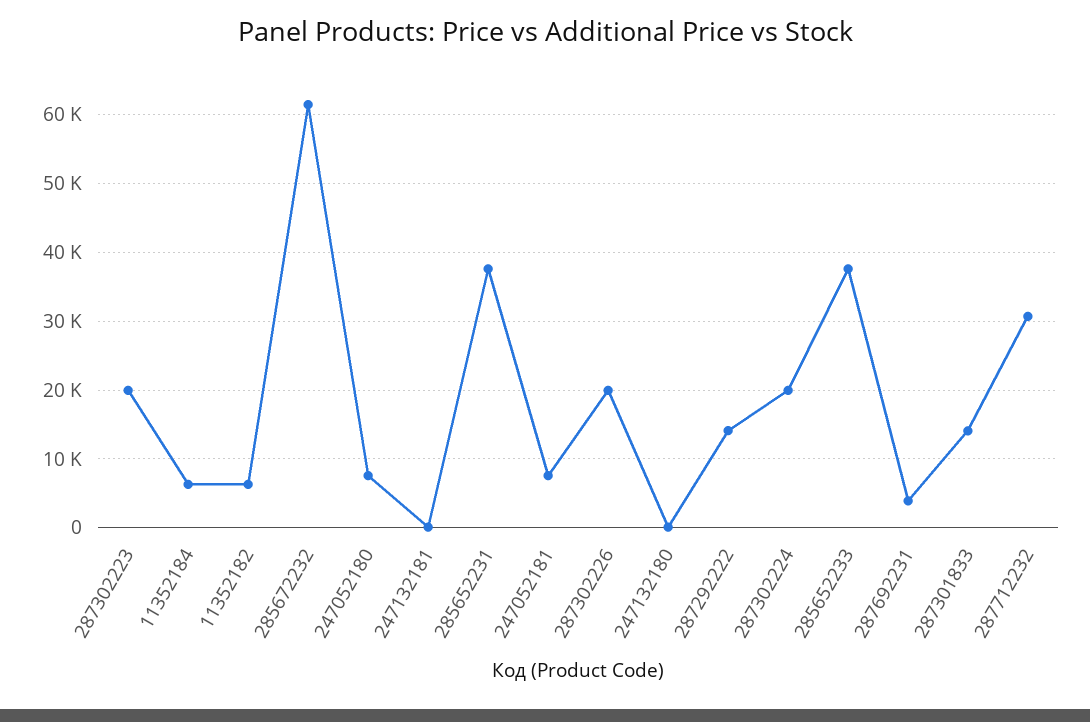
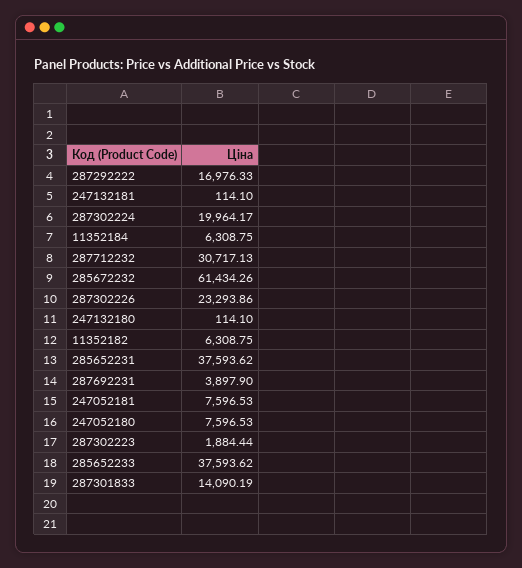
  {
-   "287302223": 20000,
+   "287302223": 1884.44,
    "11352184": 6308.75,
    "11352182": 6308.75,
    "285672232": 61434.26,
    "247052180": 7596.53,
    "247132181": 114.1,
    "285652231": 37593.62,
    "247052181": 7596.53,
-   "287302226": 20000,
+   "287302226": 23293.86,
    "247132180": 114.1,
-   "287292222": 14000,
+   "287292222": 16976.33,
    "287302224": 19964.17,
    "285652233": 37593.62,
    "287692231": 3897.9,
    "287301833": 14090.19,
    "287712232": 30717.13
  }

